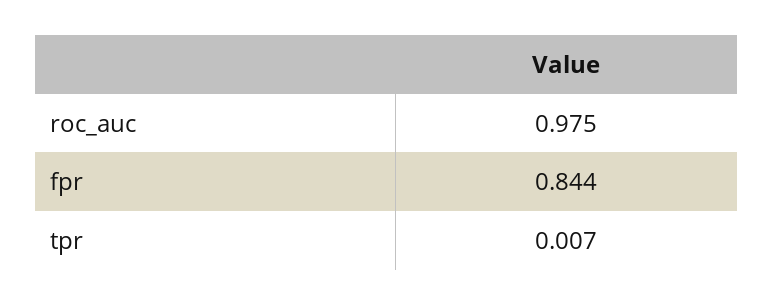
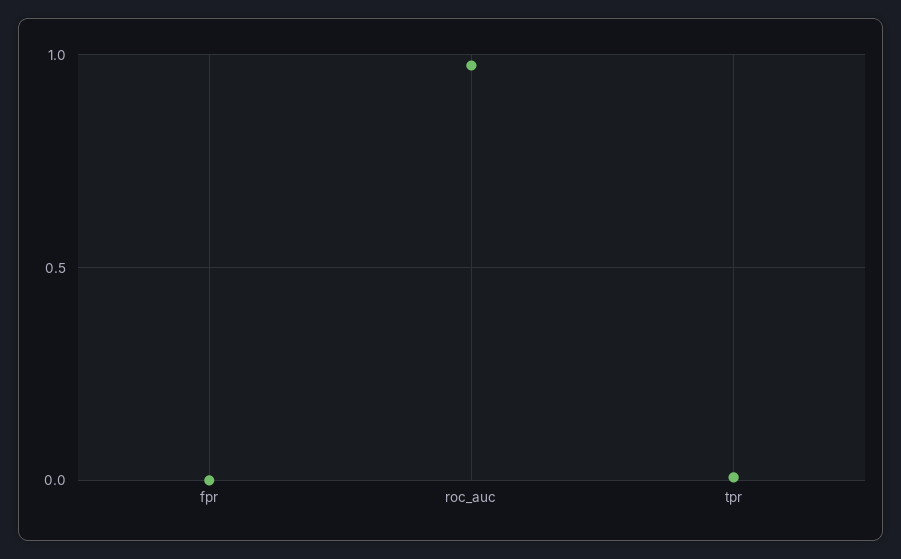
  {
    "roc_auc": 0.975,
-   "fpr": 0.844,
+   "fpr": 0,
    "tpr": 0.007
  }

